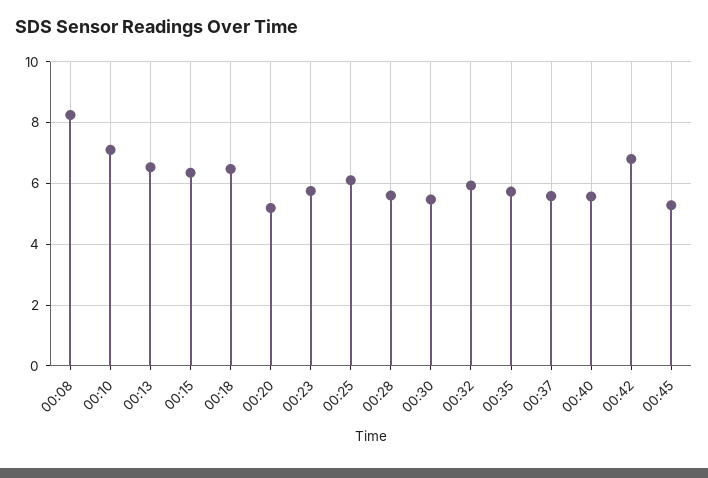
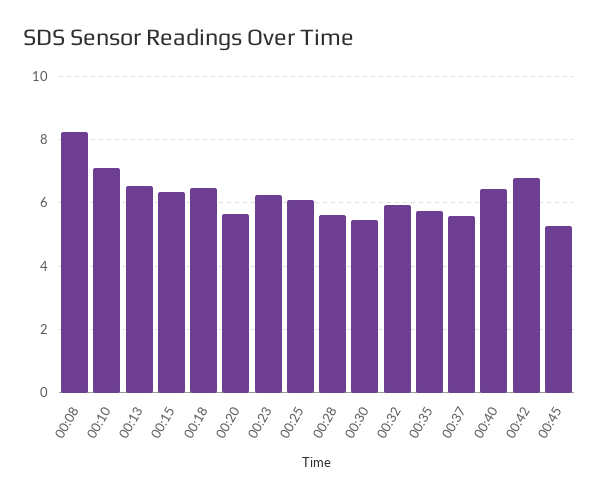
  {
    "00:08": 8.2,
    "00:10": 7.2,
    "00:13": 6.6,
    "00:15": 6.4,
    "00:18": 6.4,
-   "00:20": 5.2,
+   "00:20": 5.6,
-   "00:23": 5.8,
+   "00:23": 6.2,
    "00:25": 6.2,
    "00:28": 5.6,
    "00:30": 5.4,
    "00:32": 6,
    "00:35": 5.8,
    "00:37": 5.6,
-   "00:40": 5.6,
+   "00:40": 6.4,
    "00:42": 6.8,
    "00:45": 5.2
  }

